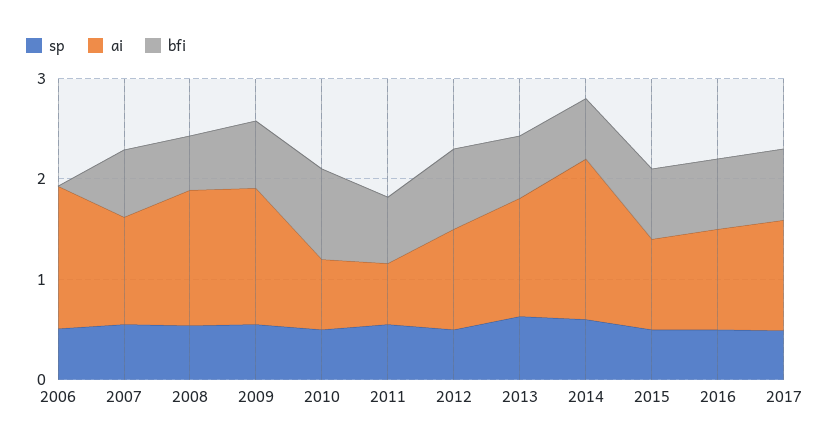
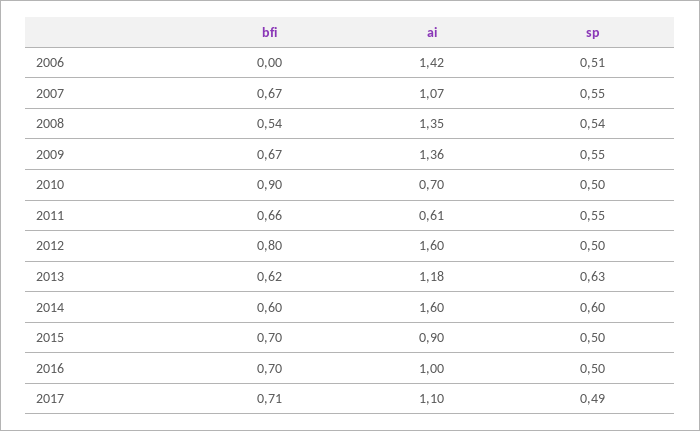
  {
    "sp": {
      "2006": 0.51,
      "2007": 0.55,
      "2008": 0.54,
      "2009": 0.55,
      "2010": 0.5,
      "2011": 0.55,
      "2012": 0.5,
      "2013": 0.63,
      "2014": 0.6,
      "2015": 0.5,
      "2016": 0.5,
      "2017": 0.49
    },
    "ai": {
      "2006": 1.42,
      "2007": 1.07,
      "2008": 1.35,
      "2009": 1.36,
      "2010": 0.7,
      "2011": 0.61,
-     "2012": 1,
+     "2012": 1.6,
      "2013": 1.18,
      "2014": 1.6,
      "2015": 0.9,
      "2016": 1,
      "2017": 1.1
    },
    "bfi": {
      "2006": 0,
      "2007": 0.67,
      "2008": 0.54,
      "2009": 0.67,
      "2010": 0.9,
      "2011": 0.66,
      "2012": 0.8,
      "2013": 0.62,
      "2014": 0.6,
      "2015": 0.7,
      "2016": 0.7,
      "2017": 0.71
    }
  }

